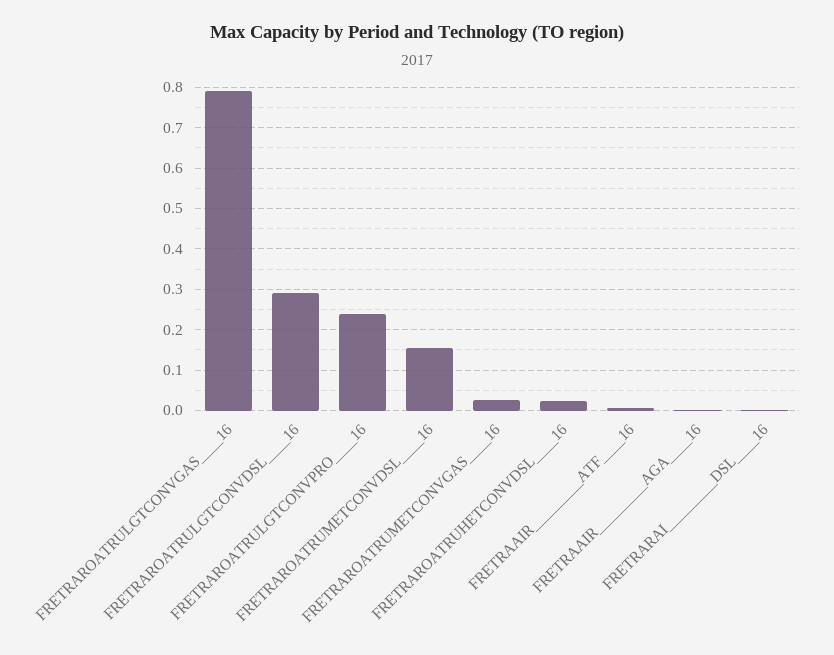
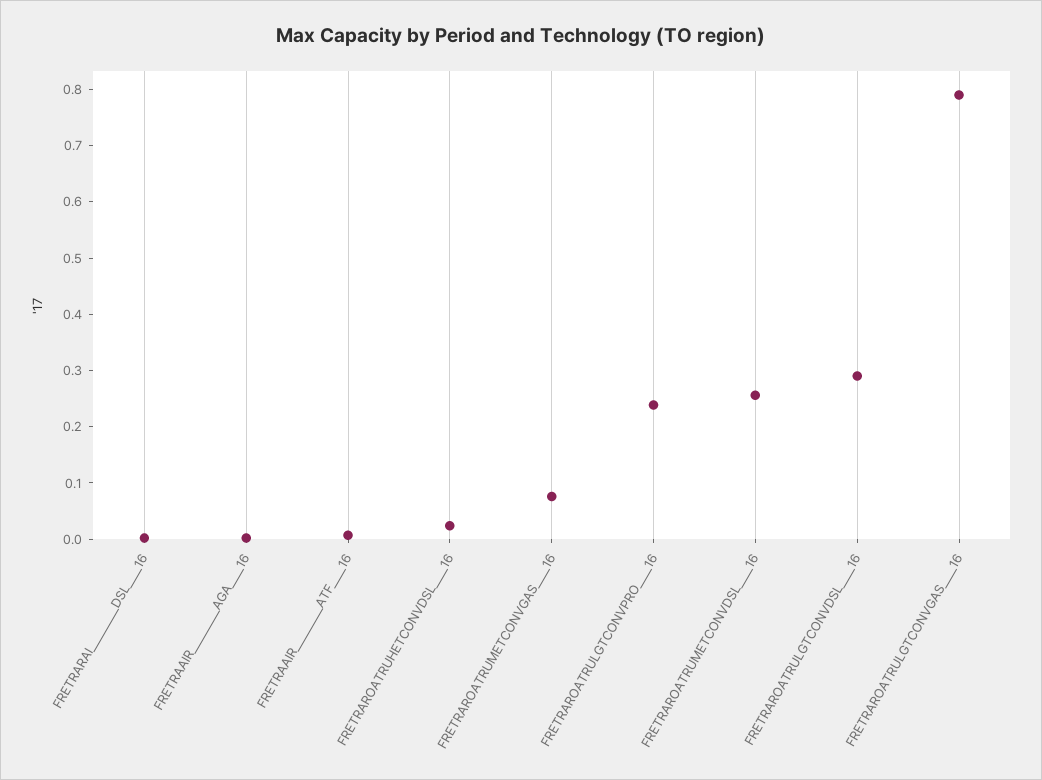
  {
    "FRETRAROATRULGTCONVGAS____16": 0.8,
    "FRETRAROATRULGTCONVDSL____16": 0.3,
    "FRETRAROATRULGTCONVPRO____16": 0.24,
-   "FRETRAROATRUMETCONVDSL____16": 0.16,
+   "FRETRAROATRUMETCONVDSL____16": 0.26,
-   "FRETRAROATRUMETCONVGAS____16": 0.02,
+   "FRETRAROATRUMETCONVGAS____16": 0.08,
    "FRETRAROATRUHETCONVDSL____16": 0.02,
    "FRETRAAIR_________ATF____16": 0,
    "FRETRAAIR_________AGA____16": 0,
    "FRETRARAI_________DSL____16": 0
  }

